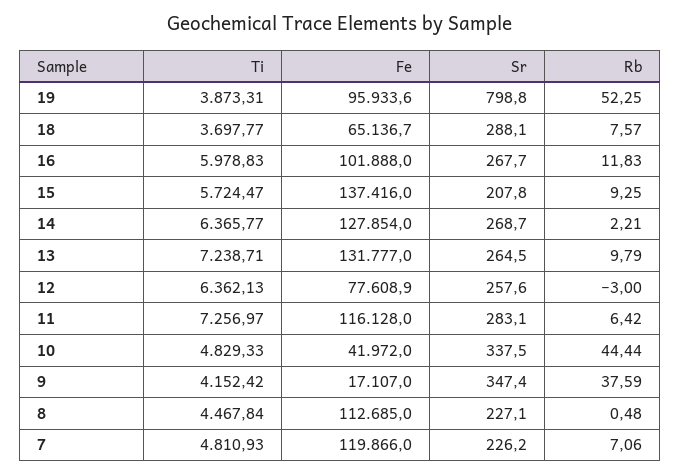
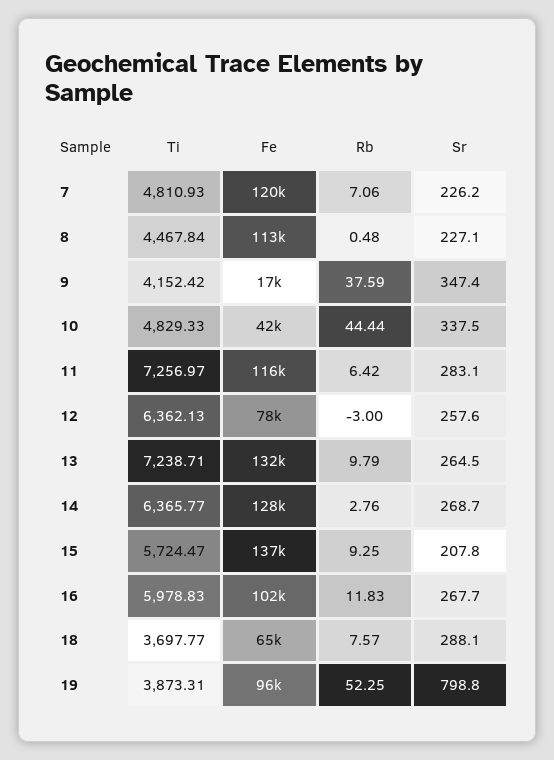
  {
    "Ti": {
      "19": 3873.31,
      "18": 3697.77,
      "16": 5978.83,
      "15": 5724.47,
      "14": 6365.77,
      "13": 7238.71,
      "12": 6362.13,
      "11": 7256.97,
      "10": 4829.33,
      "9": 4152.42,
      "8": 4467.84,
      "7": 4810.93
    },
    "Fe": {
      "19": 95933.6,
      "18": 65136.7,
      "16": 101888,
      "15": 137416,
      "14": 127854,
      "13": 131777,
      "12": 77608.9,
      "11": 116128,
      "10": 41972,
      "9": 17107,
      "8": 112685,
      "7": 119866
    },
    "Sr": {
      "19": 798.8,
      "18": 288.1,
      "16": 267.7,
      "15": 207.8,
      "14": 268.7,
      "13": 264.5,
      "12": 257.6,
      "11": 283.1,
      "10": 337.5,
      "9": 347.4,
      "8": 227.1,
      "7": 226.2
    },
    "Rb": {
      "19": 52.25,
      "18": 7.57,
      "16": 11.83,
      "15": 9.25,
-     "14": 2.21,
+     "14": 2.76,
      "13": 9.79,
      "12": -3,
      "11": 6.42,
      "10": 44.44,
      "9": 37.59,
      "8": 0.48,
      "7": 7.06
    }
  }

